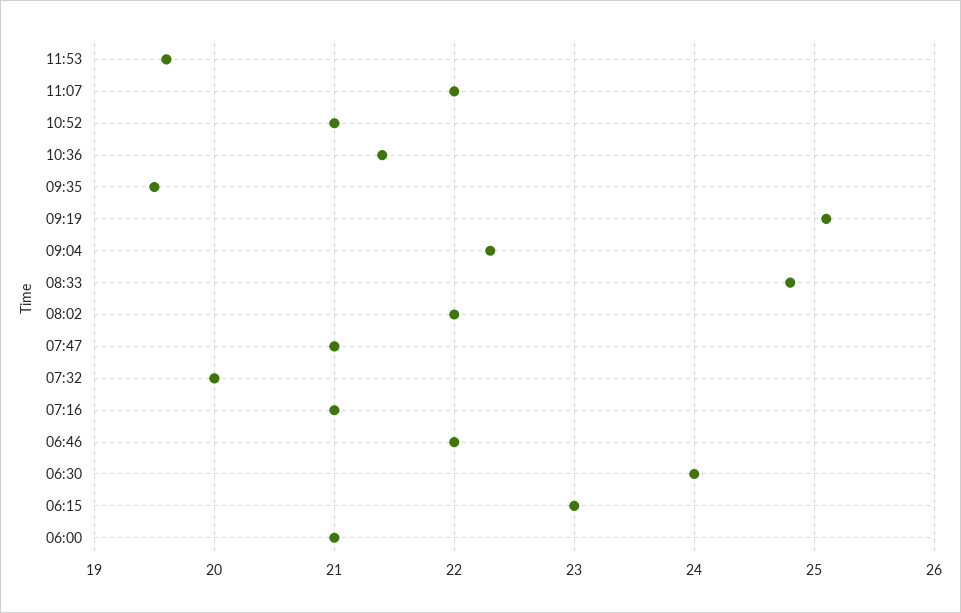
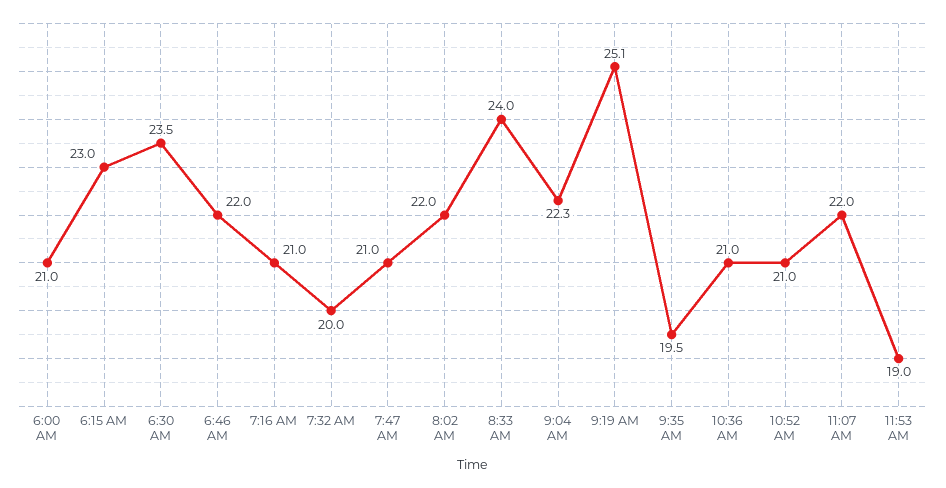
  {
-   "11:53": 19.6,
+   "11:53": 19,
    "11:07": 22,
    "10:52": 21,
-   "10:36": 21.4,
+   "10:36": 21,
    "09:35": 19.5,
    "09:19": 25.1,
    "09:04": 22.3,
-   "08:33": 24.8,
+   "08:33": 24,
    "08:02": 22,
    "07:47": 21,
    "07:32": 20,
    "07:16": 21,
    "06:46": 22,
-   "06:30": 24,
+   "06:30": 23.5,
    "06:15": 23,
    "06:00": 21
  }

